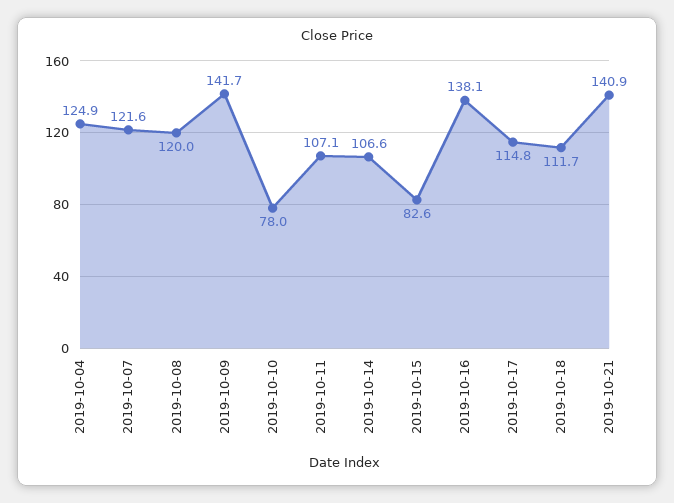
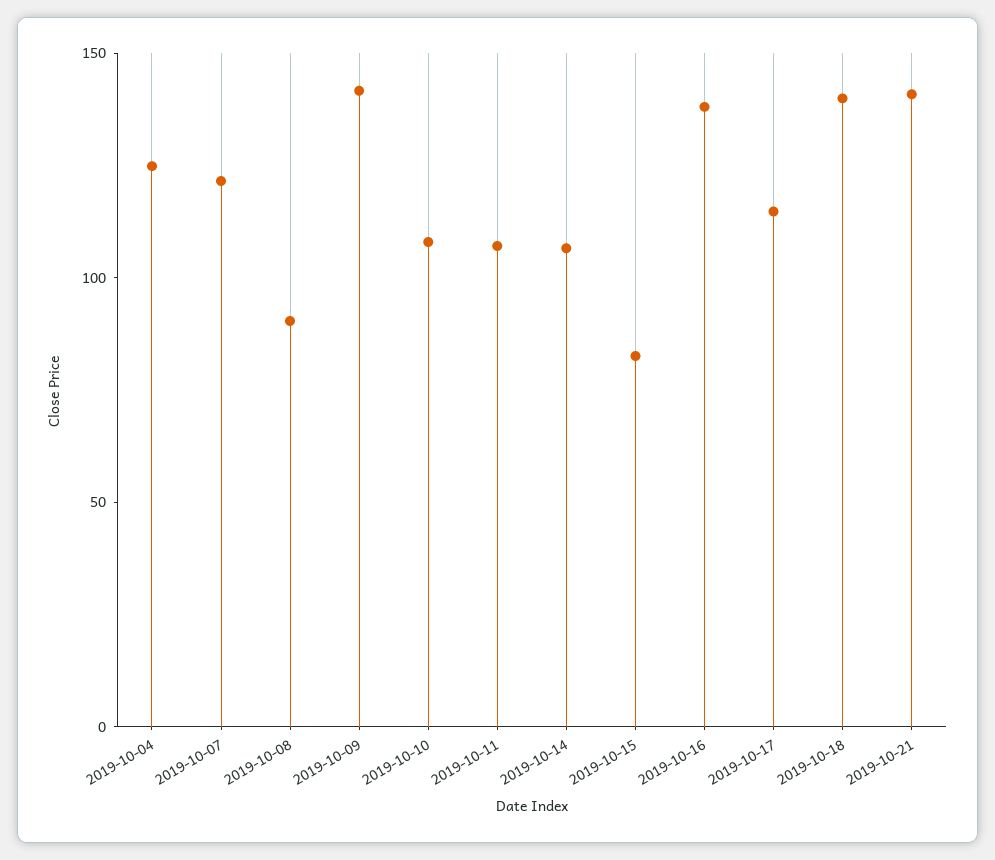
  {
    "2019-10-04": 124.9,
    "2019-10-07": 121.6,
-   "2019-10-08": 120,
+   "2019-10-08": 90,
    "2019-10-09": 141.7,
-   "2019-10-10": 78,
+   "2019-10-10": 110,
    "2019-10-11": 107.1,
    "2019-10-14": 106.6,
    "2019-10-15": 82.6,
    "2019-10-16": 138.1,
    "2019-10-17": 114.8,
-   "2019-10-18": 111.7,
+   "2019-10-18": 140,
    "2019-10-21": 140.9
  }

